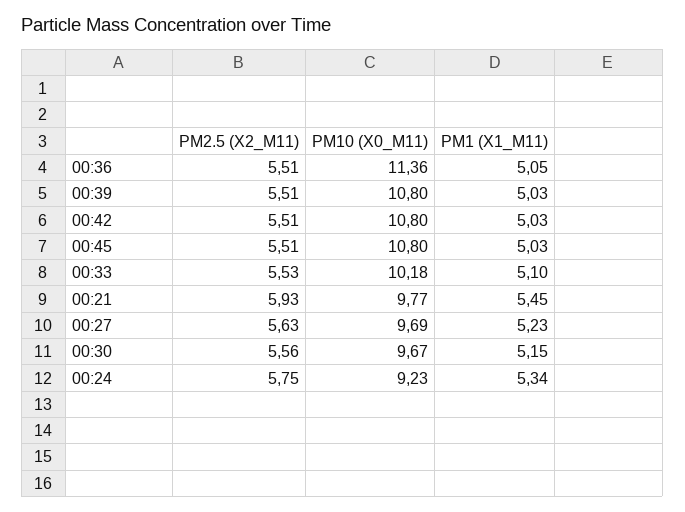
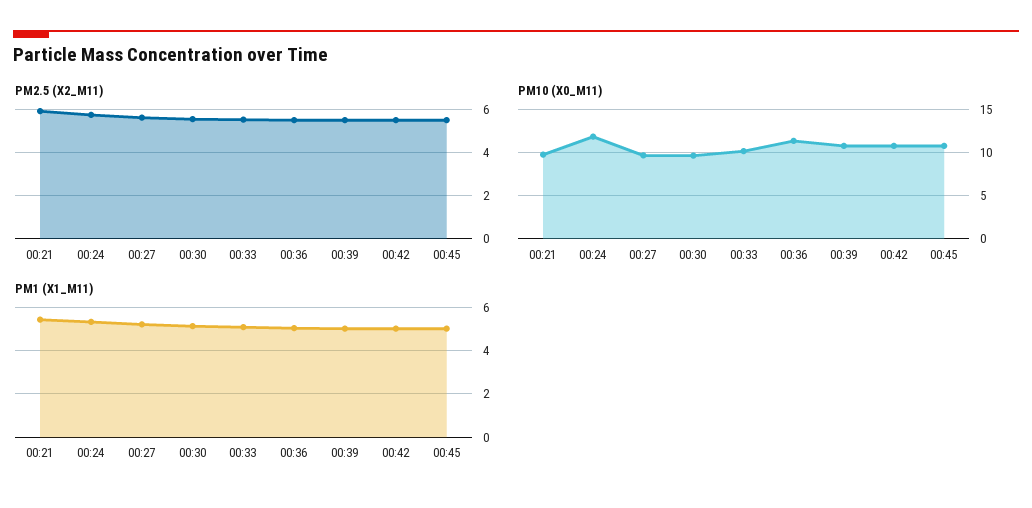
  {
    "PM2.5 (X2_M11)": {
      "00:36": 5.51,
      "00:39": 5.51,
      "00:42": 5.51,
      "00:45": 5.51,
      "00:33": 5.53,
      "00:21": 5.93,
      "00:27": 5.63,
      "00:30": 5.56,
      "00:24": 5.75
    },
    "PM10 (X0_M11)": {
      "00:36": 11.36,
      "00:39": 10.8,
      "00:42": 10.8,
      "00:45": 10.8,
      "00:33": 10.18,
      "00:21": 9.77,
      "00:27": 9.69,
      "00:30": 9.67,
-     "00:24": 9.23
+     "00:24": 12
    },
    "PM1 (X1_M11)": {
      "00:36": 5.05,
      "00:39": 5.03,
      "00:42": 5.03,
      "00:45": 5.03,
      "00:33": 5.1,
      "00:21": 5.45,
      "00:27": 5.23,
      "00:30": 5.15,
      "00:24": 5.34
    }
  }

